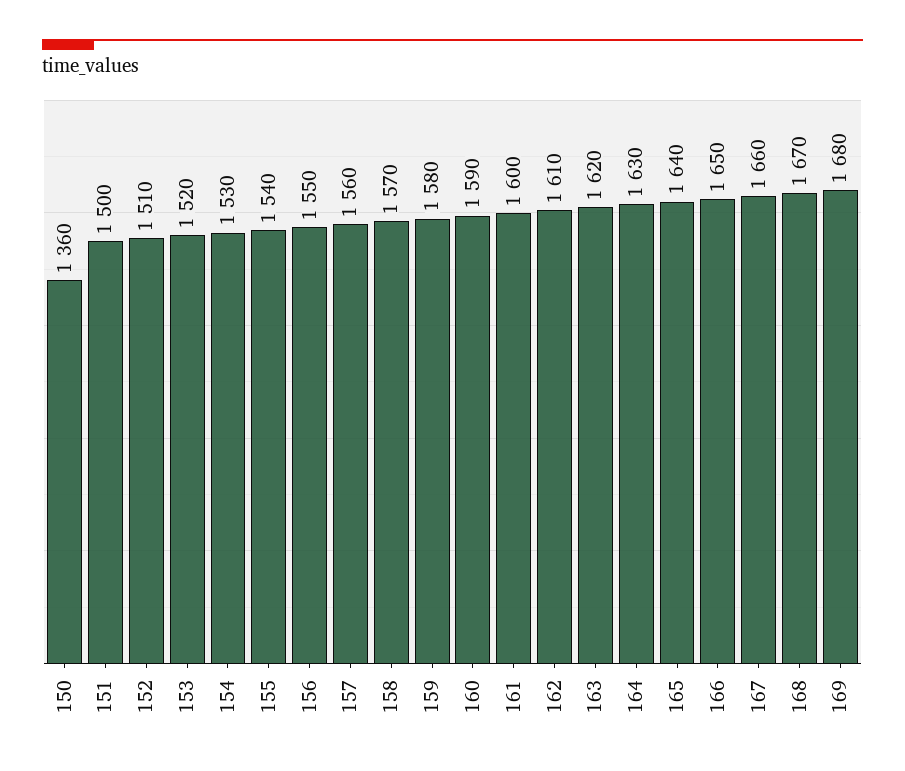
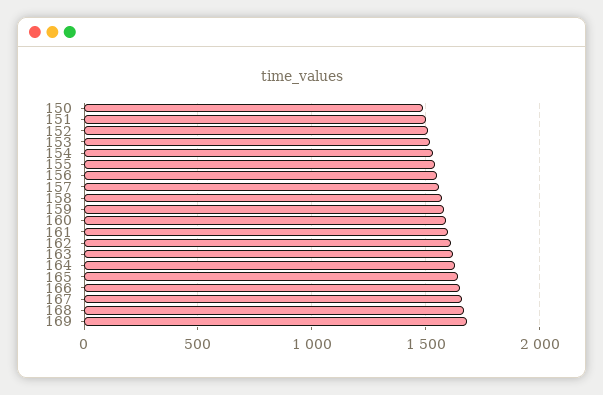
  {
-   "150": 1360,
+   "150": 1500,
    "151": 1500,
    "152": 1510,
    "153": 1520,
    "154": 1530,
    "155": 1540,
    "156": 1550,
    "157": 1560,
    "158": 1570,
    "159": 1580,
    "160": 1590,
    "161": 1600,
    "162": 1610,
    "163": 1620,
    "164": 1630,
    "165": 1640,
    "166": 1650,
    "167": 1660,
    "168": 1670,
    "169": 1680
  }

